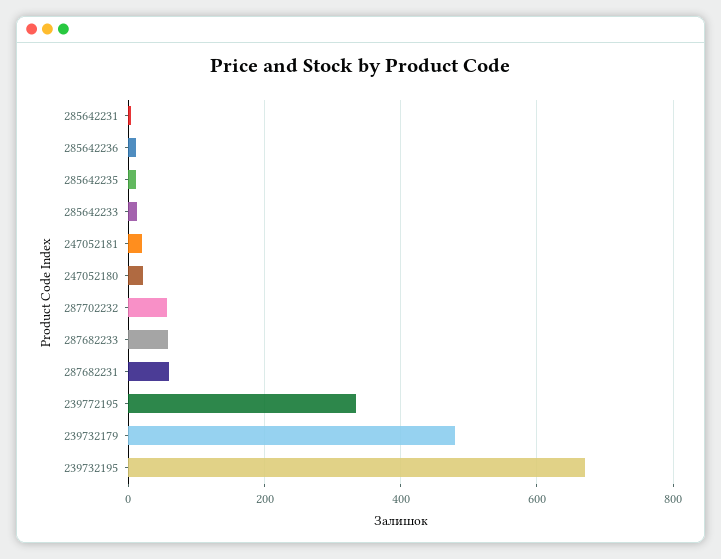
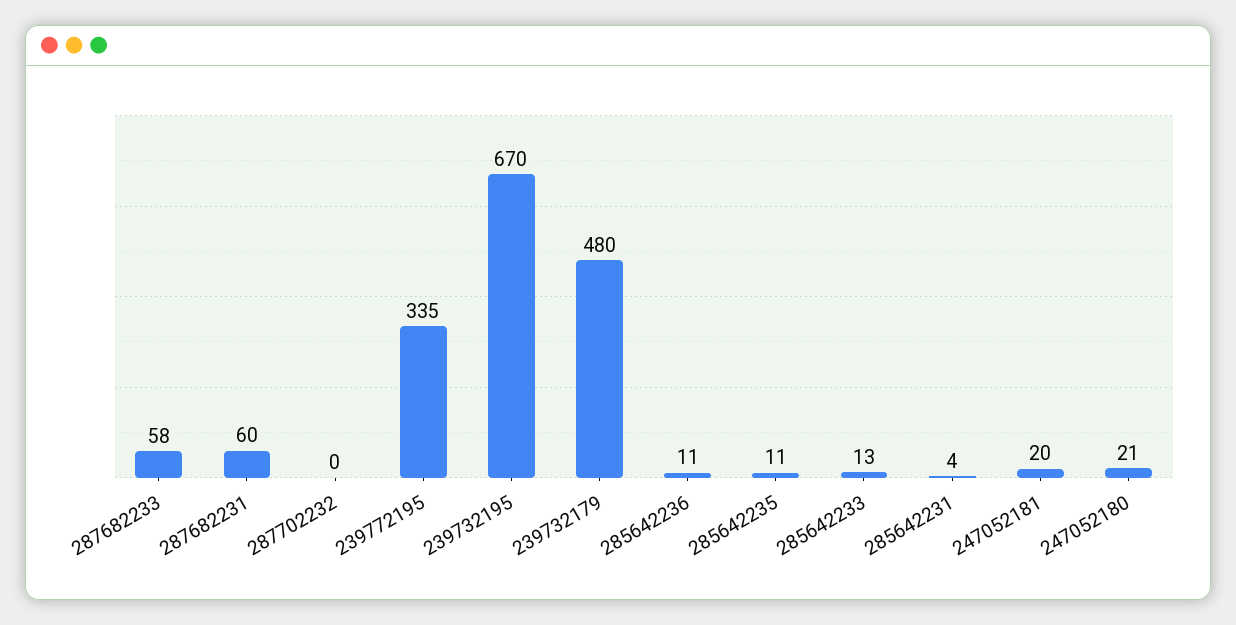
  {
    "285642231": 4,
    "285642236": 11,
    "285642235": 11,
    "285642233": 13,
    "247052181": 20,
    "247052180": 21,
-   "287702232": 60,
+   "287702232": 0,
    "287682233": 58,
    "287682231": 60,
    "239772195": 335,
    "239732179": 480,
    "239732195": 670
  }

